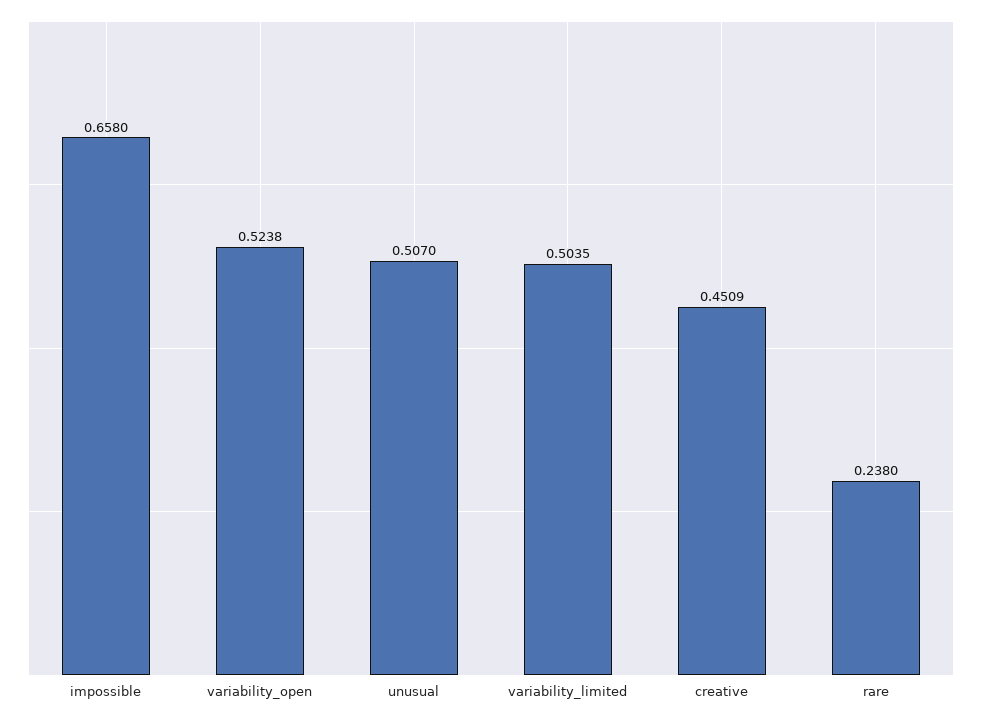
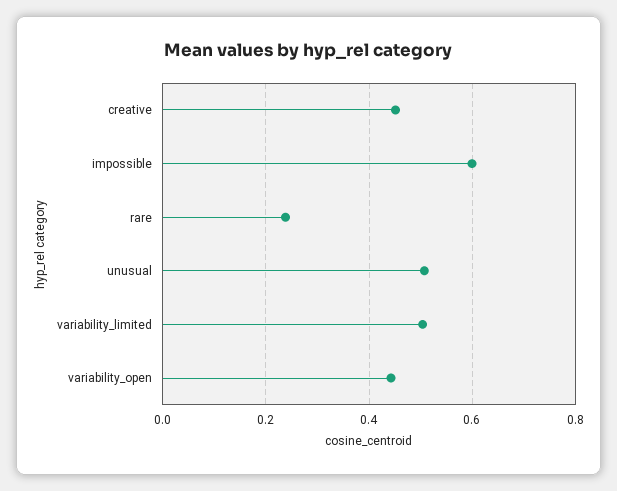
  {
-   "impossible": 0.658,
+   "impossible": 0.6,
-   "variability_open": 0.5238,
+   "variability_open": 0.44,
    "unusual": 0.507,
    "variability_limited": 0.5035,
    "creative": 0.4509,
    "rare": 0.238
  }

